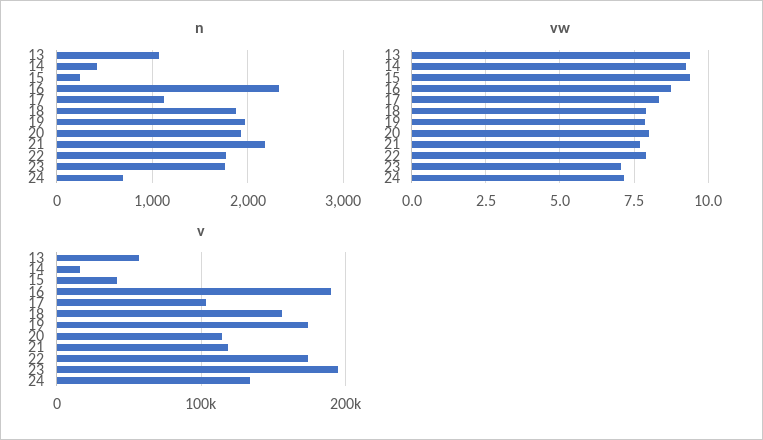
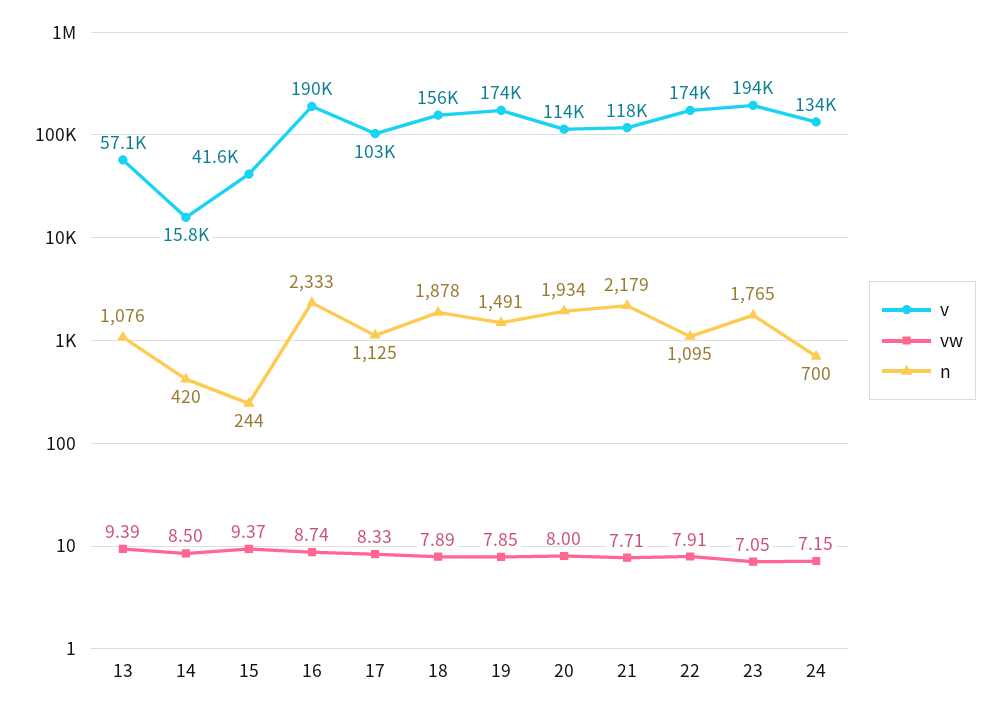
  {
    "n": {
      "13": 1076,
      "14": 420,
      "15": 244,
      "16": 2333,
      "17": 1125,
      "18": 1878,
-     "19": 2000,
+     "19": 1491,
      "20": 1934,
      "21": 2179,
-     "22": 1800,
+     "22": 1095,
      "23": 1765,
      "24": 700
    },
    "vw": {
      "13": 9.39,
-     "14": 9.25,
+     "14": 8.5,
      "15": 9.37,
      "16": 8.74,
      "17": 8.33,
      "18": 7.89,
      "19": 7.85,
      "20": 8,
      "21": 7.71,
      "22": 7.91,
      "23": 7.05,
      "24": 7.15
    },
    "v": {
      "13": 57100,
      "14": 15800,
      "15": 41600,
      "16": 190000,
      "17": 103000,
      "18": 156000,
      "19": 174000,
      "20": 114000,
      "21": 118000,
      "22": 174000,
      "23": 194000,
      "24": 134000
    }
  }

